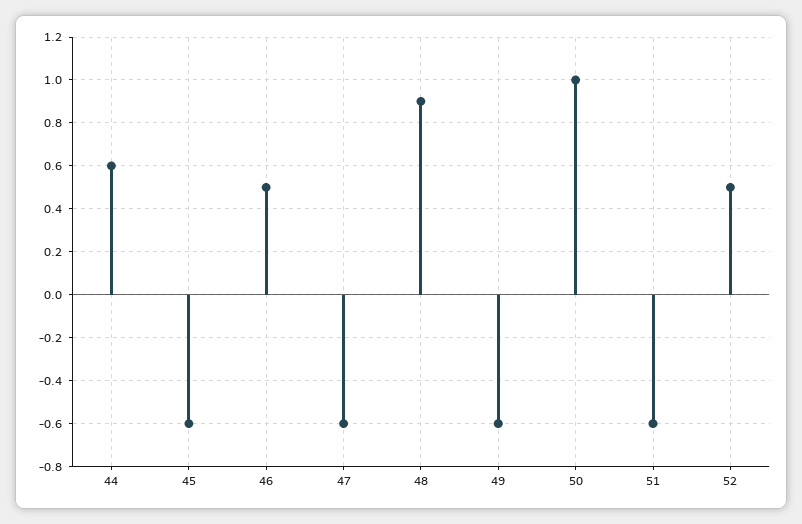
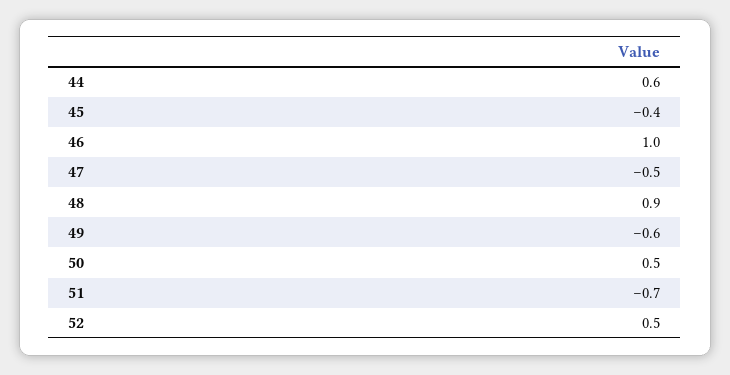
  {
    "44": 0.6,
-   "45": -0.6,
+   "45": -0.4,
-   "46": 0.5,
+   "46": 1,
-   "47": -0.6,
+   "47": -0.5,
    "48": 0.9,
    "49": -0.6,
-   "50": 1,
+   "50": 0.5,
-   "51": -0.6,
+   "51": -0.7,
    "52": 0.5
  }

